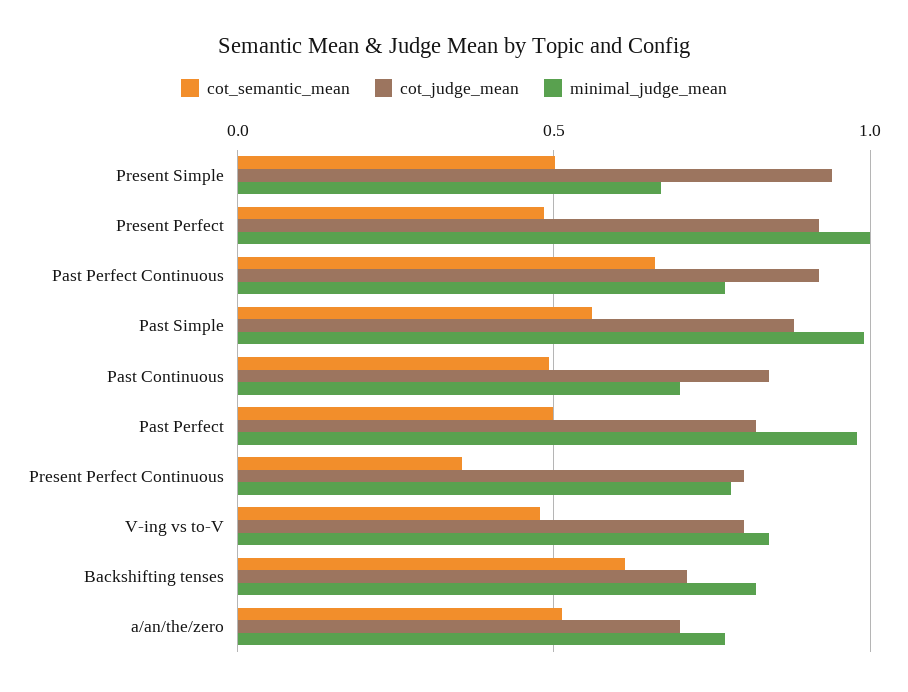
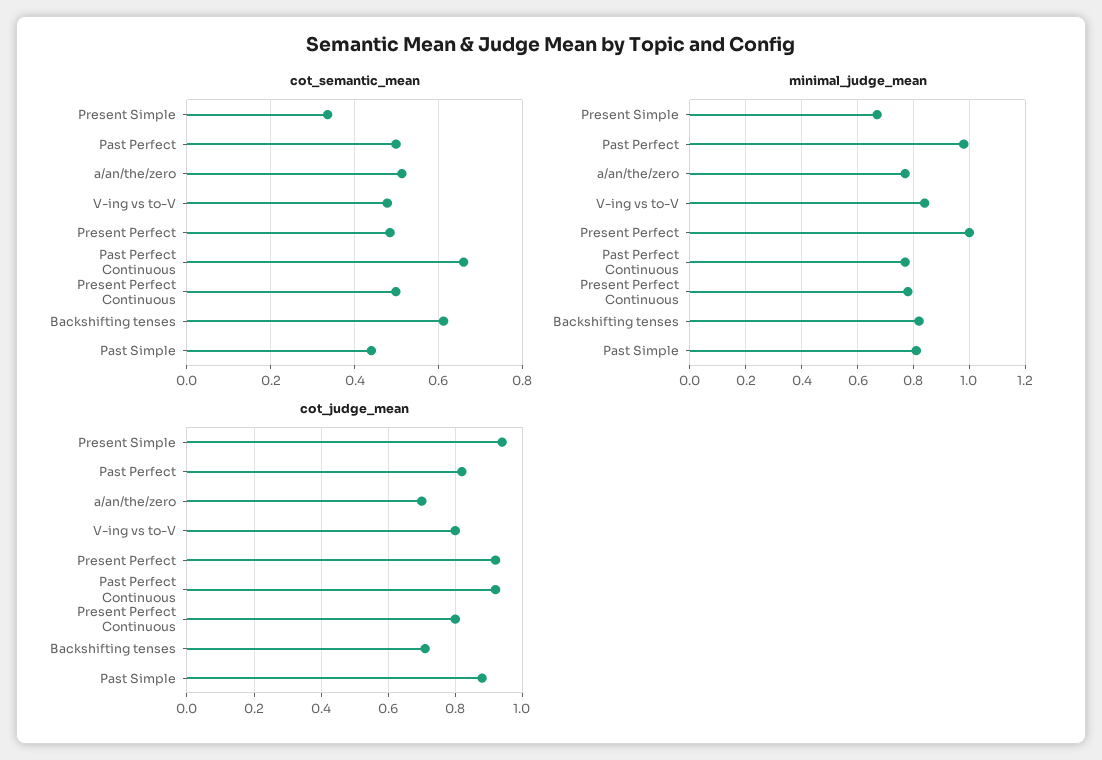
  {
    "cot_semantic_mean": {
-     "Present Simple": 0.5,
+     "Present Simple": 0.34,
      "Present Perfect": 0.48,
      "Past Perfect Continuous": 0.66,
-     "Past Simple": 0.55,
+     "Past Simple": 0.44,
-     "Past Continuous": 0.5,
      "Past Perfect": 0.5,
-     "Present Perfect Continuous": 0.35,
+     "Present Perfect Continuous": 0.5,
      "V-ing vs to-V": 0.48,
      "Backshifting tenses": 0.62,
      "a/an/the/zero": 0.52
    },
    "cot_judge_mean": {
      "Present Simple": 0.95,
      "Present Perfect": 0.9,
      "Past Perfect Continuous": 0.9,
      "Past Simple": 0.9,
-     "Past Continuous": 0.85,
      "Past Perfect": 0.8,
      "Present Perfect Continuous": 0.8,
      "V-ing vs to-V": 0.8,
      "Backshifting tenses": 0.7,
      "a/an/the/zero": 0.7
    },
    "minimal_judge_mean": {
      "Present Simple": 0.65,
      "Present Perfect": 1,
      "Past Perfect Continuous": 0.75,
-     "Past Simple": 1,
+     "Past Simple": 0.8,
-     "Past Continuous": 0.7,
      "Past Perfect": 1,
      "Present Perfect Continuous": 0.8,
      "V-ing vs to-V": 0.85,
      "Backshifting tenses": 0.8,
      "a/an/the/zero": 0.75
    }
  }

